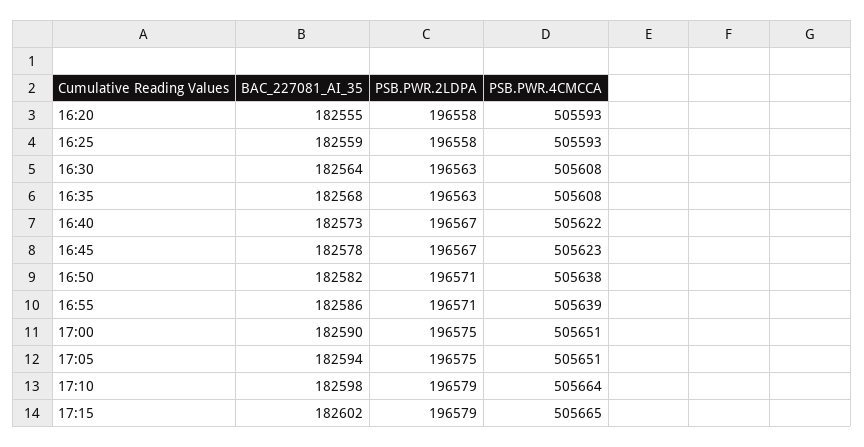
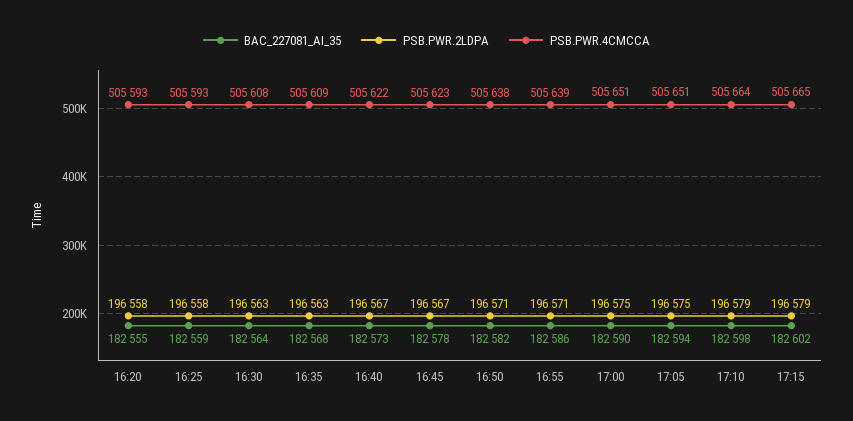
  {
    "BAC_227081_AI_35": {
      "16:20": 182555,
      "16:25": 182559,
      "16:30": 182564,
      "16:35": 182568,
      "16:40": 182573,
      "16:45": 182578,
      "16:50": 182582,
      "16:55": 182586,
      "17:00": 182590,
      "17:05": 182594,
      "17:10": 182598,
      "17:15": 182602
    },
    "PSB.PWR.2LDPA": {
      "16:20": 196558,
      "16:25": 196558,
      "16:30": 196563,
      "16:35": 196563,
      "16:40": 196567,
      "16:45": 196567,
      "16:50": 196571,
      "16:55": 196571,
      "17:00": 196575,
      "17:05": 196575,
      "17:10": 196579,
      "17:15": 196579
    },
    "PSB.PWR.4CMCCA": {
      "16:20": 505593,
      "16:25": 505593,
      "16:30": 505608,
-     "16:35": 505608,
+     "16:35": 505609,
      "16:40": 505622,
      "16:45": 505623,
      "16:50": 505638,
      "16:55": 505639,
      "17:00": 505651,
      "17:05": 505651,
      "17:10": 505664,
      "17:15": 505665
    }
  }

